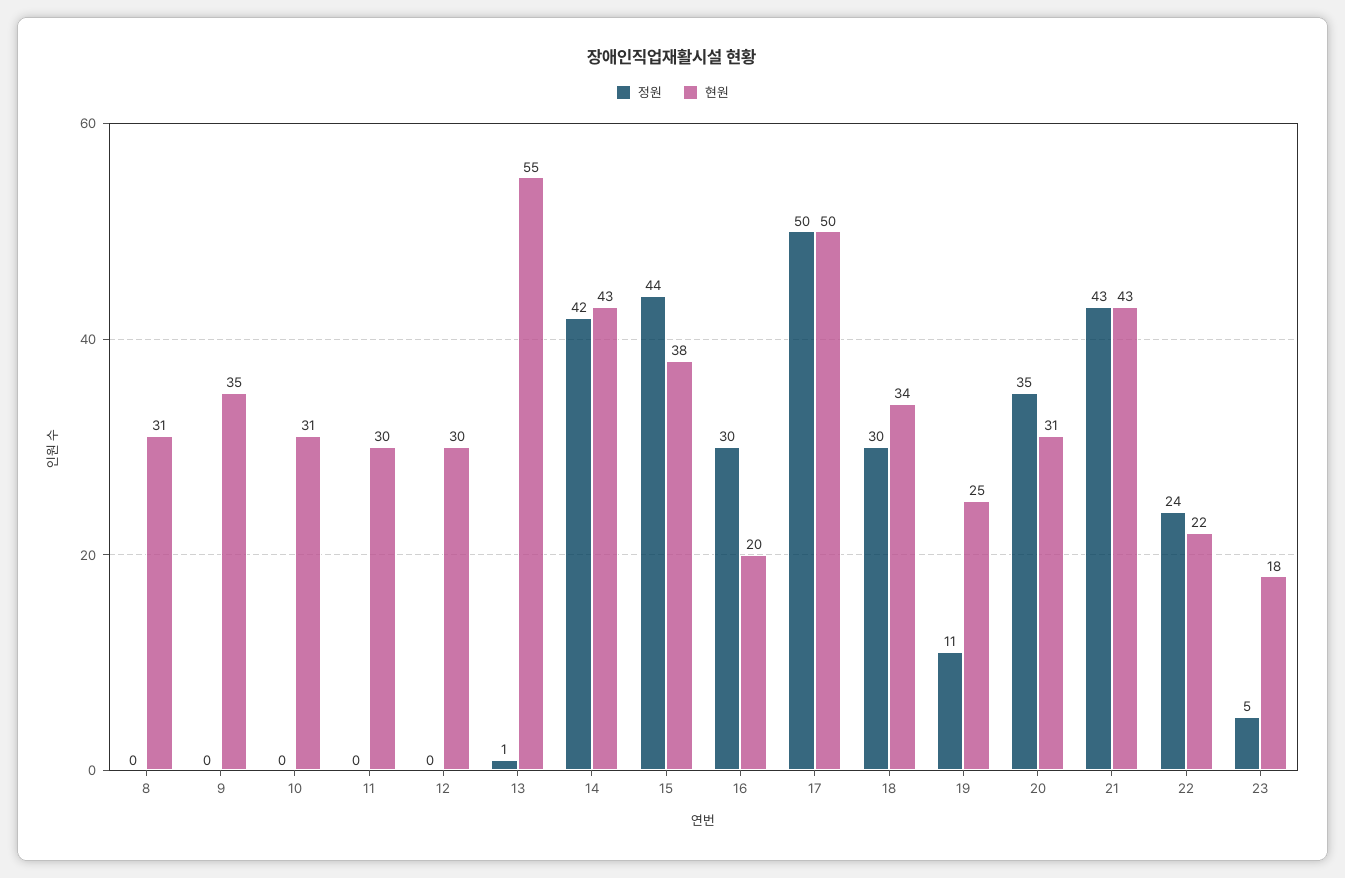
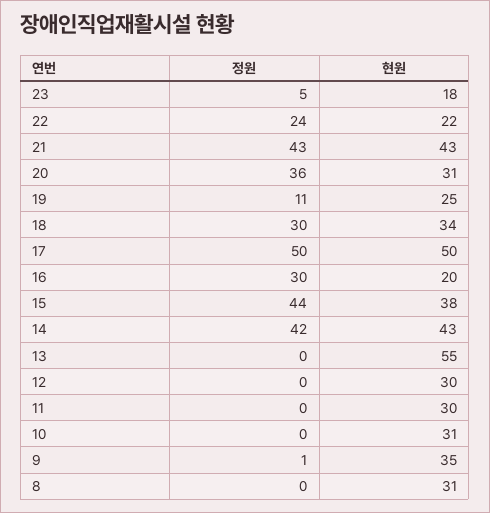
  {
    "정원": {
      "8": 0,
-     "9": 0,
+     "9": 1,
      "10": 0,
      "11": 0,
      "12": 0,
-     "13": 1,
+     "13": 0,
      "14": 42,
      "15": 44,
      "16": 30,
      "17": 50,
      "18": 30,
      "19": 11,
-     "20": 35,
+     "20": 36,
      "21": 43,
      "22": 24,
      "23": 5
    },
    "현원": {
      "8": 31,
      "9": 35,
      "10": 31,
      "11": 30,
      "12": 30,
      "13": 55,
      "14": 43,
      "15": 38,
      "16": 20,
      "17": 50,
      "18": 34,
      "19": 25,
      "20": 31,
      "21": 43,
      "22": 22,
      "23": 18
    }
  }

